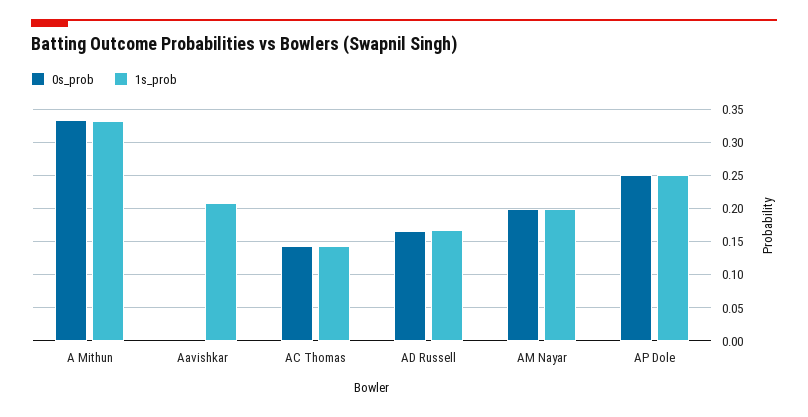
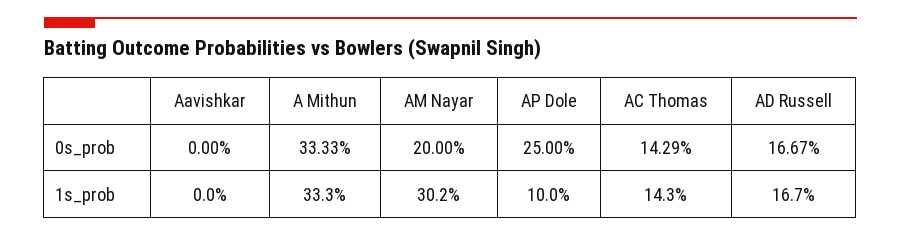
  {
    "0s_prob": {
      "A Mithun": 0.3333,
      "Aavishkar": 0,
      "AC Thomas": 0.1429,
      "AD Russell": 0.1667,
      "AM Nayar": 0.2,
      "AP Dole": 0.25
    },
    "1s_prob": {
      "A Mithun": 0.333,
-     "Aavishkar": 0.21,
+     "Aavishkar": 0,
      "AC Thomas": 0.143,
      "AD Russell": 0.167,
-     "AM Nayar": 0.2,
+     "AM Nayar": 0.302,
-     "AP Dole": 0.25
+     "AP Dole": 0.1
    }
  }

